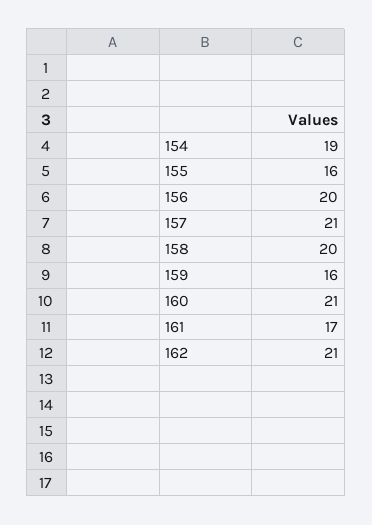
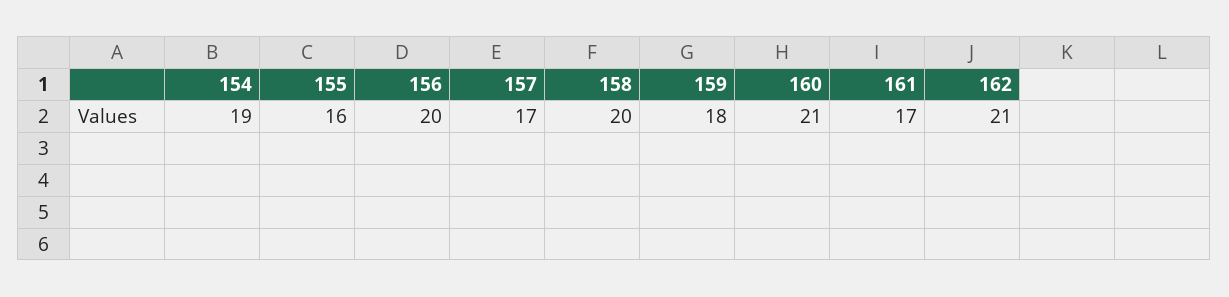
  {
    "154": 19,
    "155": 16,
    "156": 20,
-   "157": 21,
+   "157": 17,
    "158": 20,
-   "159": 16,
+   "159": 18,
    "160": 21,
    "161": 17,
    "162": 21
  }

